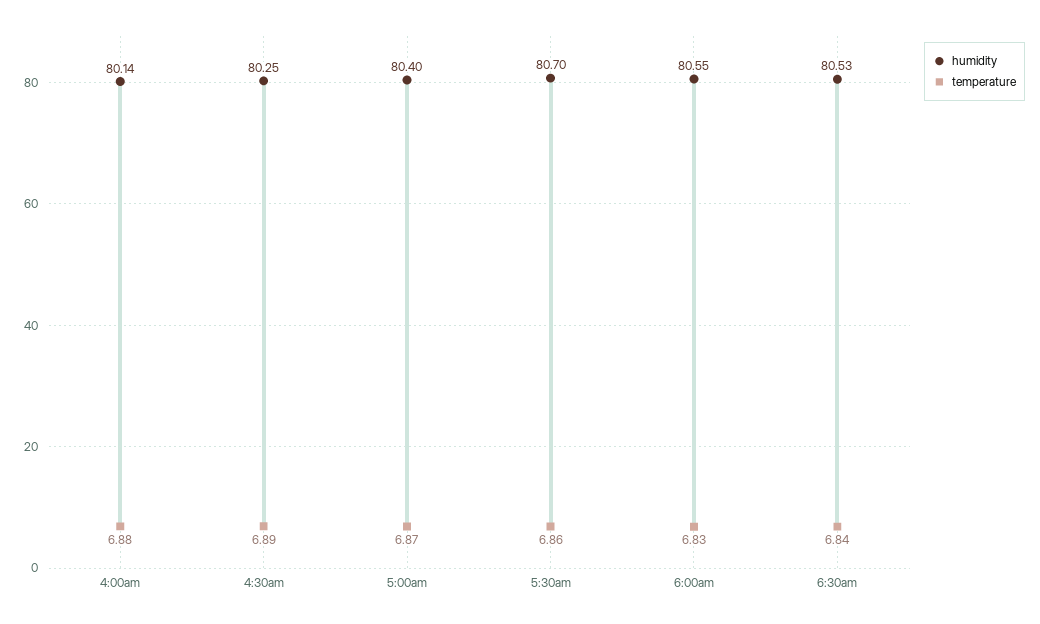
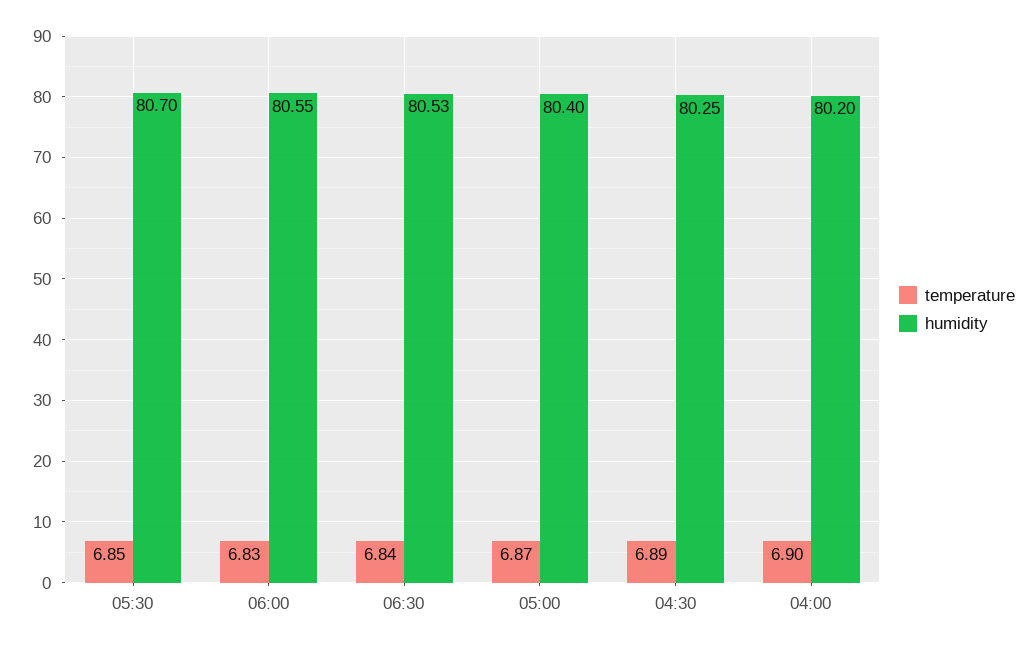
  {
    "humidity": {
-     "4:00am": 80.14,
+     "4:00am": 80.2,
      "4:30am": 80.25,
      "5:00am": 80.4,
      "5:30am": 80.7,
      "6:00am": 80.55,
      "6:30am": 80.53
    },
    "temperature": {
-     "4:00am": 6.88,
+     "4:00am": 6.9,
      "4:30am": 6.89,
      "5:00am": 6.87,
-     "5:30am": 6.86,
+     "5:30am": 6.85,
      "6:00am": 6.83,
      "6:30am": 6.84
    }
  }

